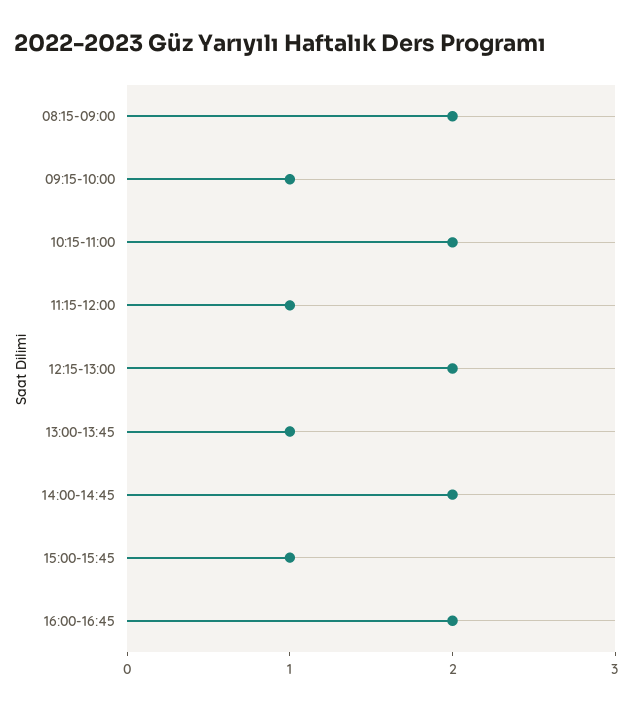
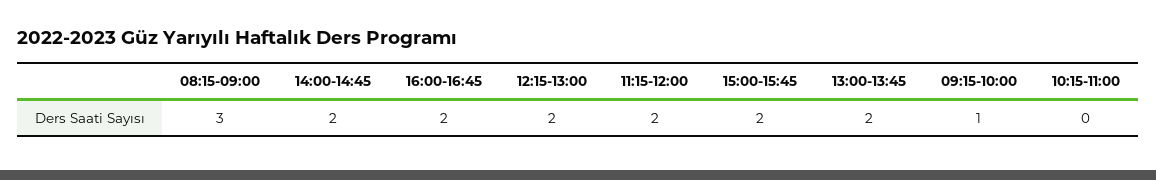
  {
-   "08:15-09:00": 2,
+   "08:15-09:00": 3,
    "09:15-10:00": 1,
-   "10:15-11:00": 2,
+   "10:15-11:00": 0,
-   "11:15-12:00": 1,
+   "11:15-12:00": 2,
    "12:15-13:00": 2,
-   "13:00-13:45": 1,
+   "13:00-13:45": 2,
    "14:00-14:45": 2,
-   "15:00-15:45": 1,
+   "15:00-15:45": 2,
    "16:00-16:45": 2
  }

